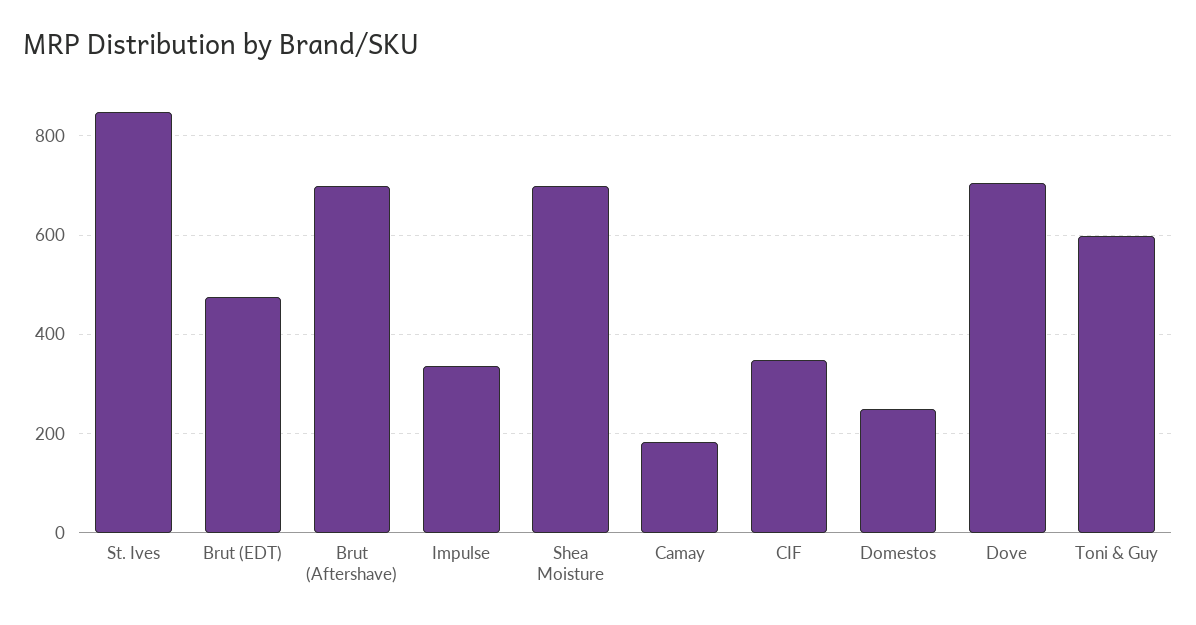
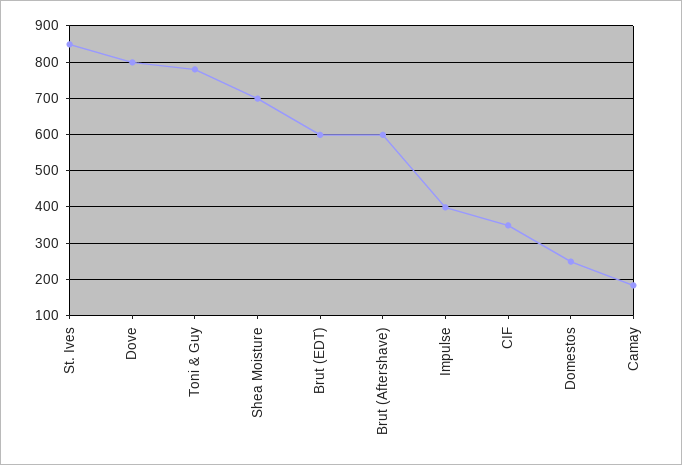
  {
    "St. Ives": 840,
-   "Brut (EDT)": 480,
+   "Brut (EDT)": 600,
-   "Brut (Aftershave)": 700,
+   "Brut (Aftershave)": 600,
-   "Impulse": 340,
+   "Impulse": 400,
    "Shea Moisture": 700,
    "Camay": 180,
    "CIF": 340,
    "Domestos": 240,
-   "Dove": 700,
+   "Dove": 800,
-   "Toni & Guy": 600
+   "Toni & Guy": 780
  }

